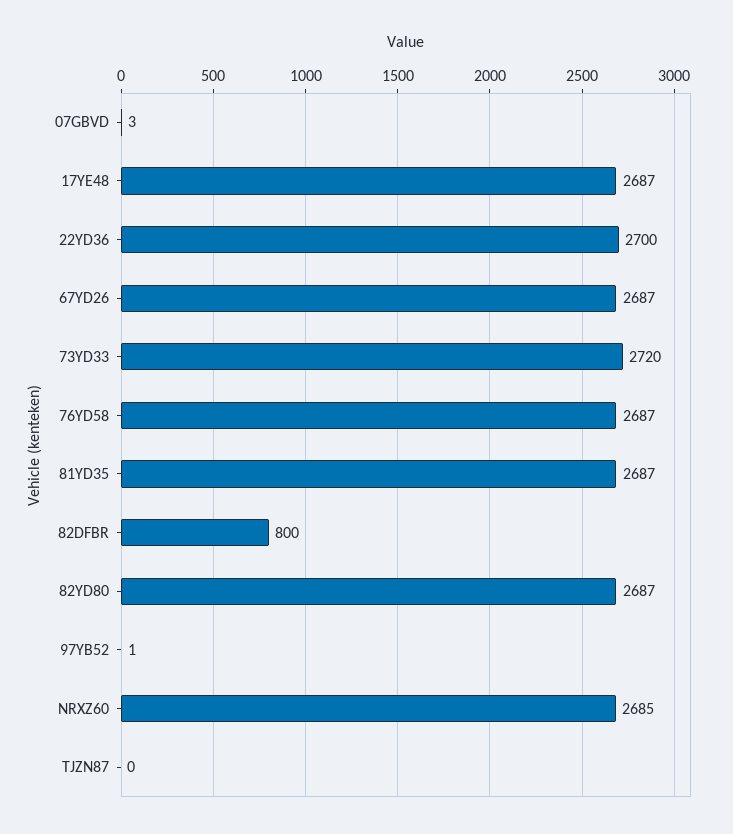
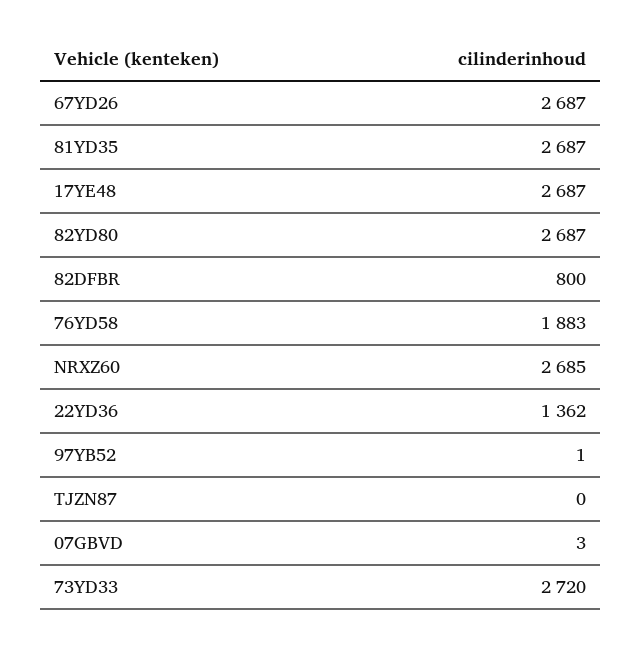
  {
    "07GBVD": 3,
    "17YE48": 2687,
-   "22YD36": 2700,
+   "22YD36": 1362,
    "67YD26": 2687,
    "73YD33": 2720,
-   "76YD58": 2687,
+   "76YD58": 1883,
    "81YD35": 2687,
    "82DFBR": 800,
    "82YD80": 2687,
    "97YB52": 1,
    "NRXZ60": 2685,
    "TJZN87": 0
  }

